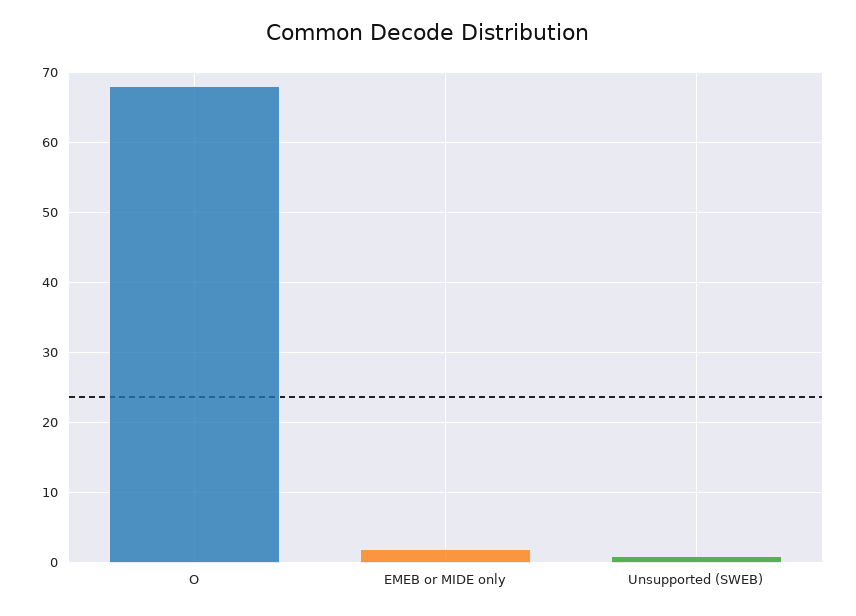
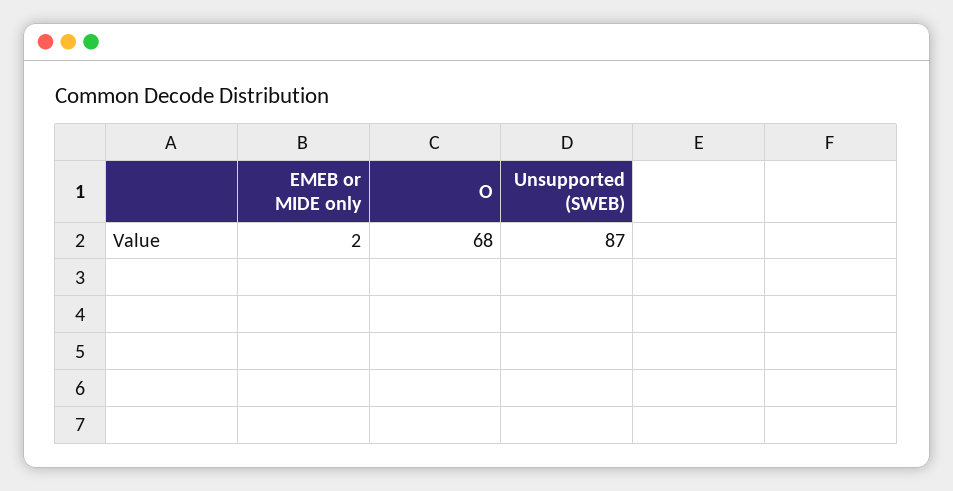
  {
    "O": 68,
    "EMEB or MIDE only": 2,
-   "Unsupported (SWEB)": 1
+   "Unsupported (SWEB)": 87
  }

